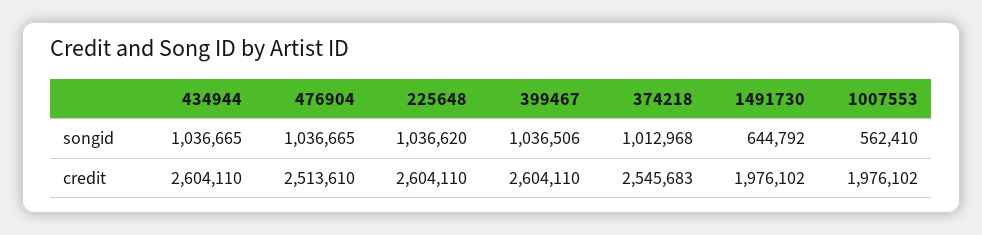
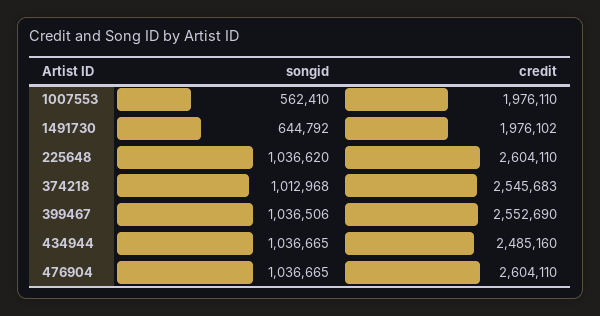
  {
    "434944": {
      "songid": 1036665,
-     "credit": 2604110
+     "credit": 2485160
    },
    "476904": {
      "songid": 1036665,
-     "credit": 2513610
+     "credit": 2604110
    },
    "225648": {
      "songid": 1036620,
      "credit": 2604110
    },
    "399467": {
      "songid": 1036506,
-     "credit": 2604110
+     "credit": 2552690
    },
    "374218": {
      "songid": 1012968,
      "credit": 2545683
    },
    "1491730": {
      "songid": 644792,
      "credit": 1976102
    },
    "1007553": {
      "songid": 562410,
-     "credit": 1976102
+     "credit": 1976110
    }
  }

